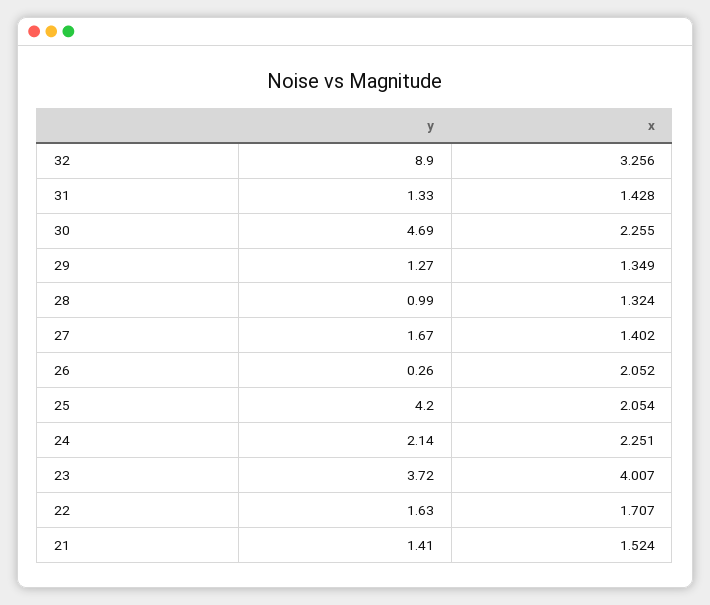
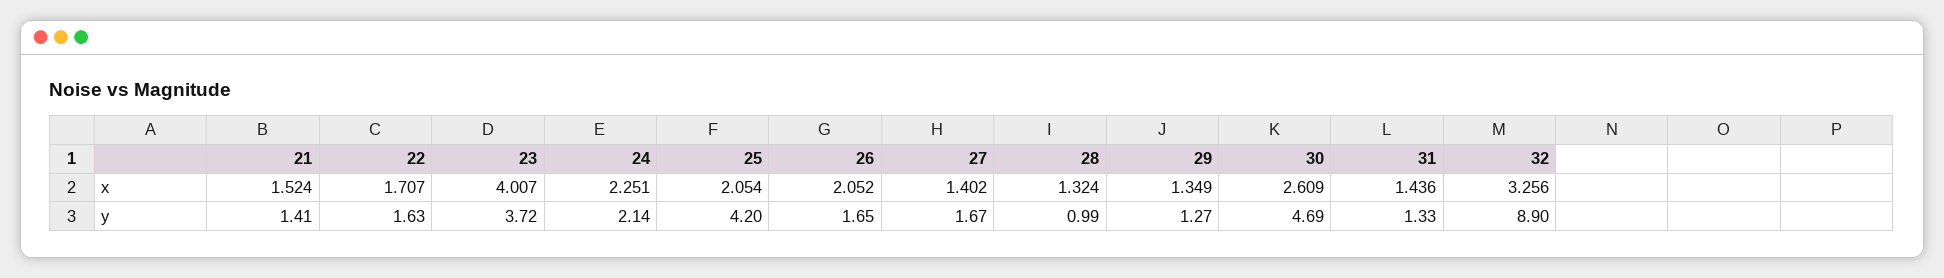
  {
    "y": {
      "32": 8.9,
      "31": 1.33,
      "30": 4.69,
      "29": 1.27,
      "28": 0.99,
      "27": 1.67,
-     "26": 0.26,
+     "26": 1.65,
      "25": 4.2,
      "24": 2.14,
      "23": 3.72,
      "22": 1.63,
      "21": 1.41
    },
    "x": {
      "32": 3.256,
-     "31": 1.428,
+     "31": 1.436,
-     "30": 2.255,
+     "30": 2.609,
      "29": 1.349,
      "28": 1.324,
      "27": 1.402,
      "26": 2.052,
      "25": 2.054,
      "24": 2.251,
      "23": 4.007,
      "22": 1.707,
      "21": 1.524
    }
  }

